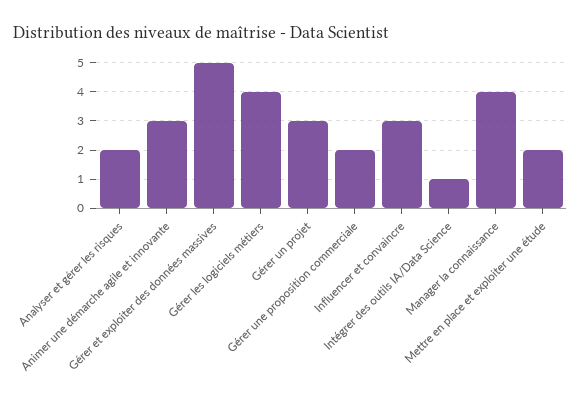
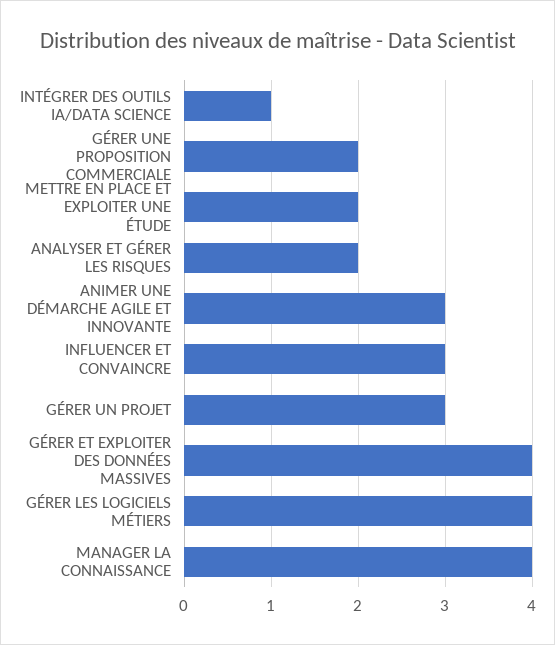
  {
    "Analyser et gérer les risques": 2,
    "Animer une démarche agile et innovante": 3,
-   "Gérer et exploiter des données massives": 5,
+   "Gérer et exploiter des données massives": 4,
    "Gérer les logiciels métiers": 4,
    "Gérer un projet": 3,
    "Gérer une proposition commerciale": 2,
    "Influencer et convaincre": 3,
    "Intégrer des outils IA/Data Science": 1,
    "Manager la connaissance": 4,
    "Mettre en place et exploiter une étude": 2
  }

